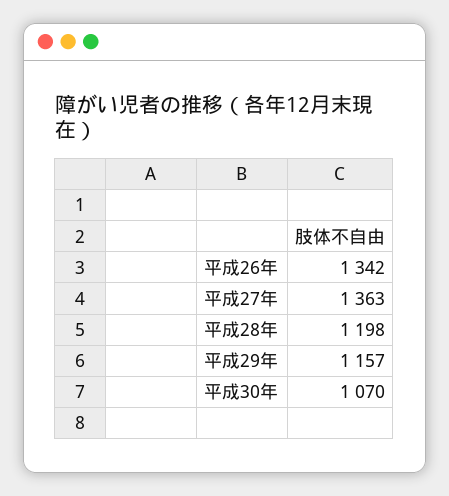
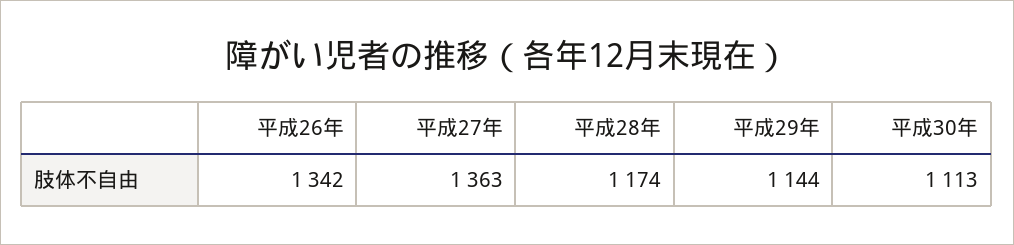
  {
    "平成26年": 1342,
    "平成27年": 1363,
-   "平成28年": 1198,
+   "平成28年": 1174,
-   "平成29年": 1157,
+   "平成29年": 1144,
-   "平成30年": 1070
+   "平成30年": 1113
  }

